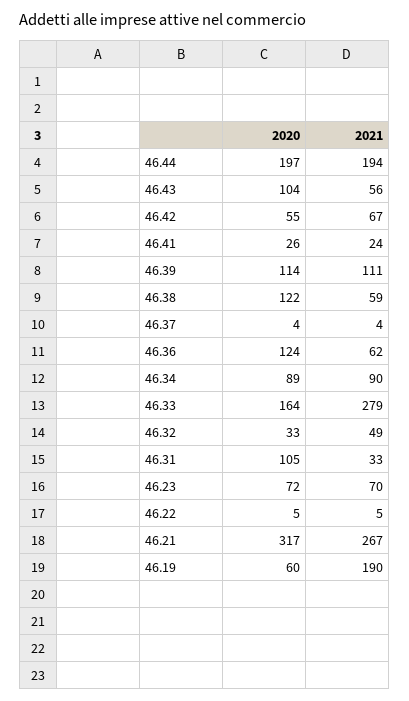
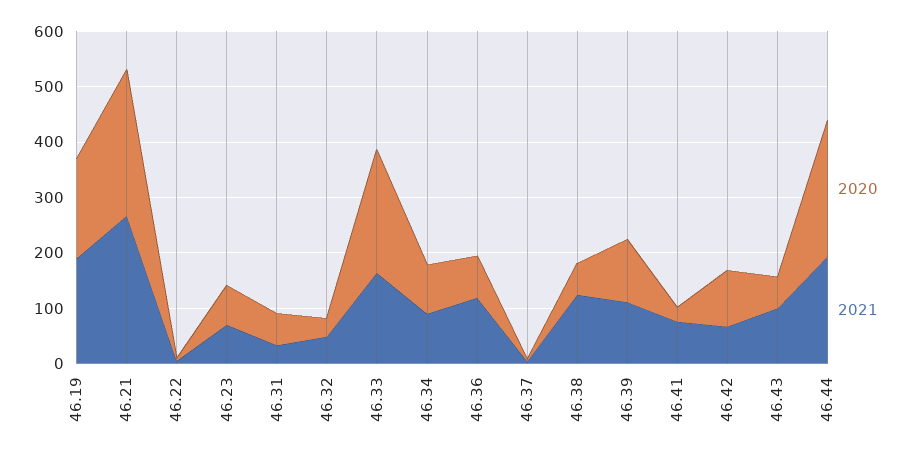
  {
    "2020": {
-     "46.44": 197,
+     "46.44": 240,
-     "46.43": 104,
+     "46.43": 60,
-     "46.42": 55,
+     "46.42": 100,
      "46.41": 26,
      "46.39": 114,
-     "46.38": 122,
+     "46.38": 60,
      "46.37": 4,
-     "46.36": 124,
+     "46.36": 80,
      "46.34": 89,
-     "46.33": 164,
+     "46.33": 220,
      "46.32": 33,
-     "46.31": 105,
+     "46.31": 60,
      "46.23": 72,
      "46.22": 5,
-     "46.21": 317,
+     "46.21": 260,
-     "46.19": 60
+     "46.19": 180
    },
    "2021": {
      "46.44": 194,
-     "46.43": 56,
+     "46.43": 100,
      "46.42": 67,
-     "46.41": 24,
+     "46.41": 80,
      "46.39": 111,
-     "46.38": 59,
+     "46.38": 120,
      "46.37": 4,
-     "46.36": 62,
+     "46.36": 120,
      "46.34": 90,
-     "46.33": 279,
+     "46.33": 160,
      "46.32": 49,
      "46.31": 33,
      "46.23": 70,
      "46.22": 5,
      "46.21": 267,
      "46.19": 190
    }
  }

